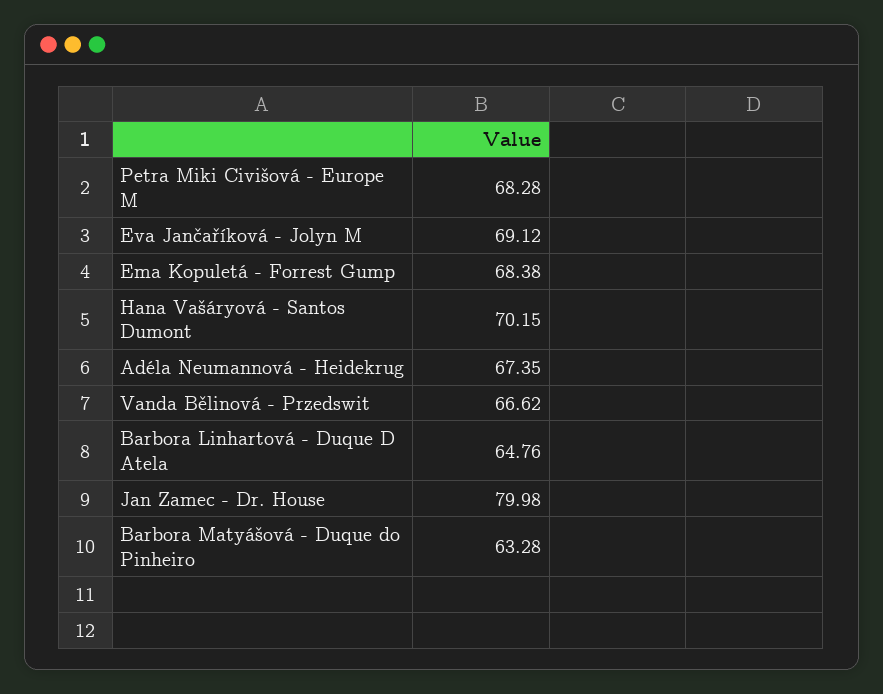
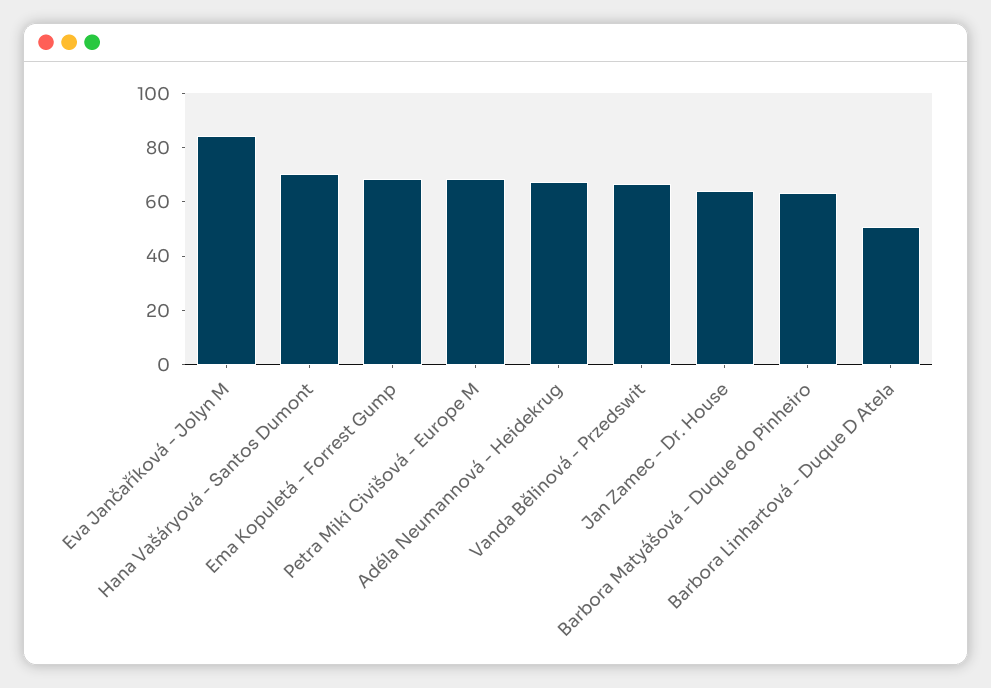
  {
    "Petra Miki Civišová - Europe M": 68.28,
-   "Eva Jančaříková - Jolyn M": 69.12,
+   "Eva Jančaříková - Jolyn M": 85,
    "Ema Kopuletá - Forrest Gump": 68.38,
    "Hana Vašáryová - Santos Dumont": 70.15,
    "Adéla Neumannová - Heidekrug": 67.35,
    "Vanda Bělinová - Przedswit": 66.62,
-   "Barbora Linhartová - Duque D Atela": 64.76,
+   "Barbora Linhartová - Duque D Atela": 50,
-   "Jan Zamec - Dr. House": 79.98,
+   "Jan Zamec - Dr. House": 65,
    "Barbora Matyášová - Duque do Pinheiro": 63.28
  }

